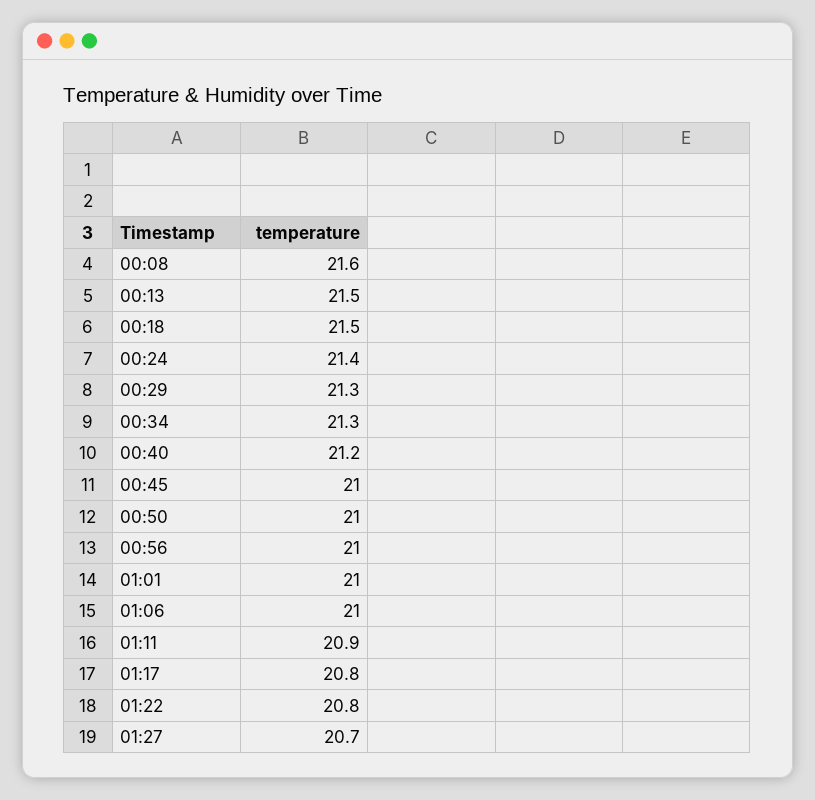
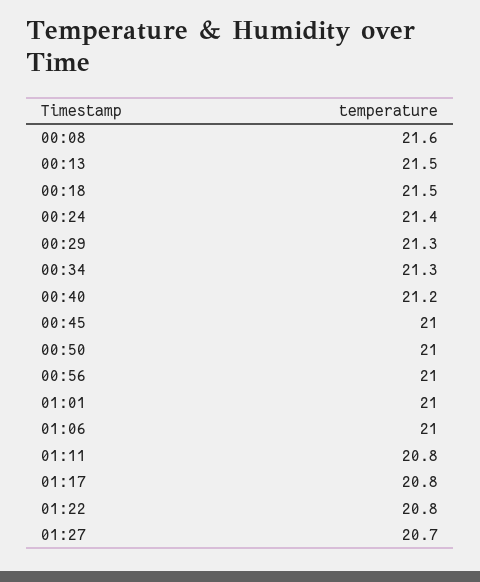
  {
    "00:08": 21.6,
    "00:13": 21.5,
    "00:18": 21.5,
    "00:24": 21.4,
    "00:29": 21.3,
    "00:34": 21.3,
    "00:40": 21.2,
    "00:45": 21,
    "00:50": 21,
    "00:56": 21,
    "01:01": 21,
    "01:06": 21,
-   "01:11": 20.9,
+   "01:11": 20.8,
    "01:17": 20.8,
    "01:22": 20.8,
    "01:27": 20.7
  }

